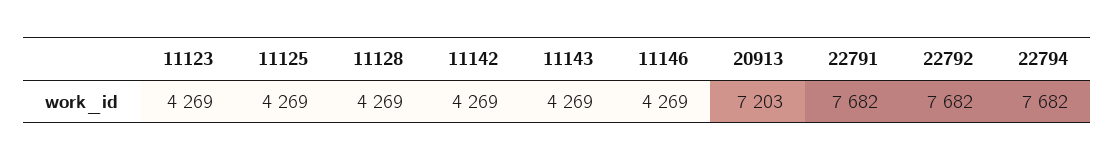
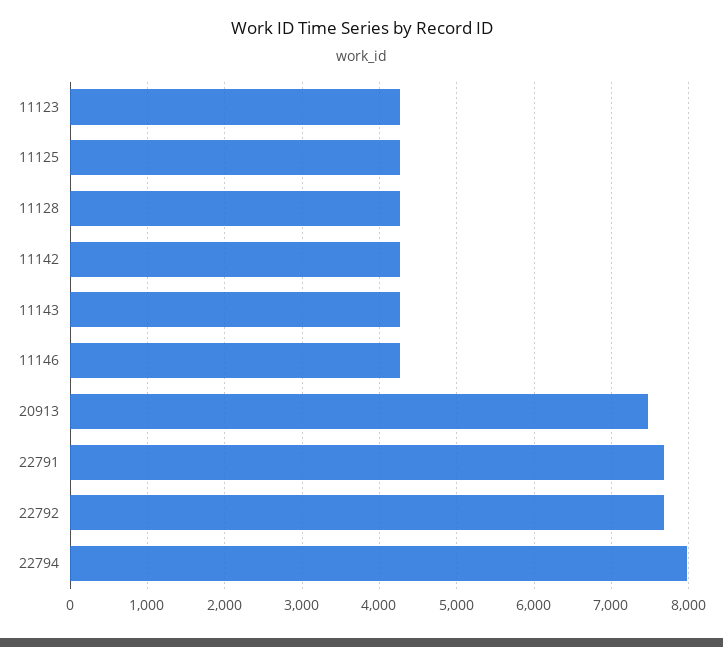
  {
    "11123": 4269,
    "11125": 4269,
    "11128": 4269,
    "11142": 4269,
    "11143": 4269,
    "11146": 4269,
-   "20913": 7203,
+   "20913": 7500,
    "22791": 7682,
    "22792": 7682,
-   "22794": 7682
+   "22794": 8000
  }

